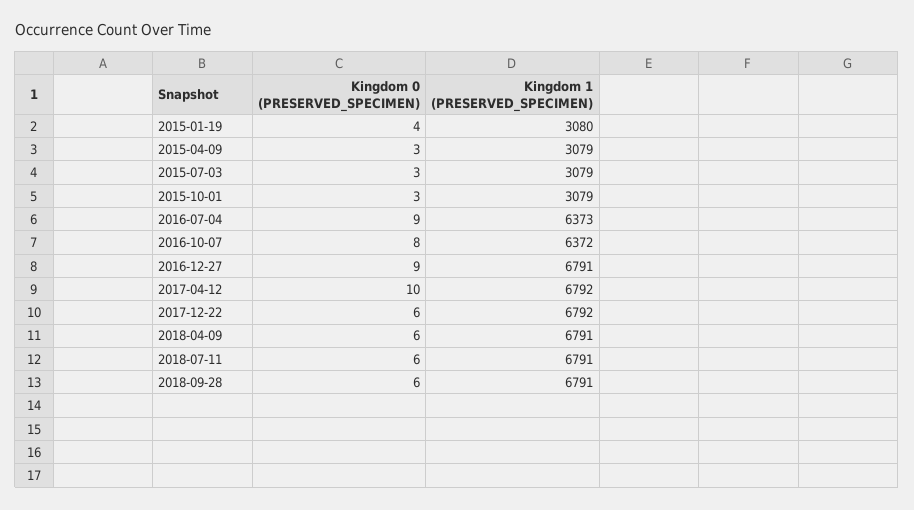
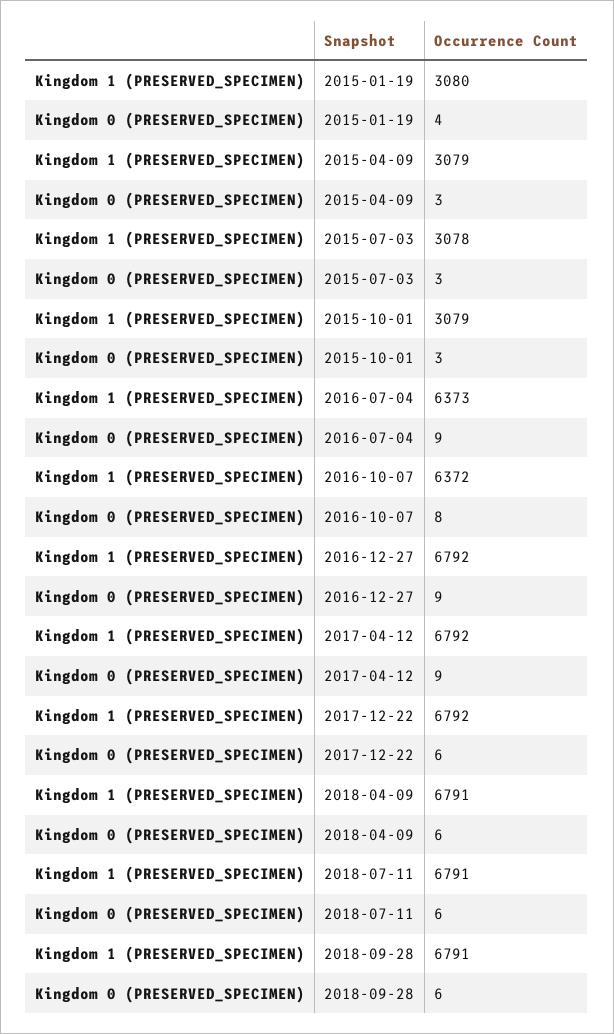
  {
    "Kingdom 0 (PRESERVED_SPECIMEN)": {
      "2015-01-19": 4,
      "2015-04-09": 3,
      "2015-07-03": 3,
      "2015-10-01": 3,
      "2016-07-04": 9,
      "2016-10-07": 8,
      "2016-12-27": 9,
-     "2017-04-12": 10,
+     "2017-04-12": 9,
      "2017-12-22": 6,
      "2018-04-09": 6,
      "2018-07-11": 6,
      "2018-09-28": 6
    },
    "Kingdom 1 (PRESERVED_SPECIMEN)": {
      "2015-01-19": 3080,
      "2015-04-09": 3079,
-     "2015-07-03": 3079,
+     "2015-07-03": 3078,
      "2015-10-01": 3079,
      "2016-07-04": 6373,
      "2016-10-07": 6372,
-     "2016-12-27": 6791,
+     "2016-12-27": 6792,
      "2017-04-12": 6792,
      "2017-12-22": 6792,
      "2018-04-09": 6791,
      "2018-07-11": 6791,
      "2018-09-28": 6791
    }
  }

